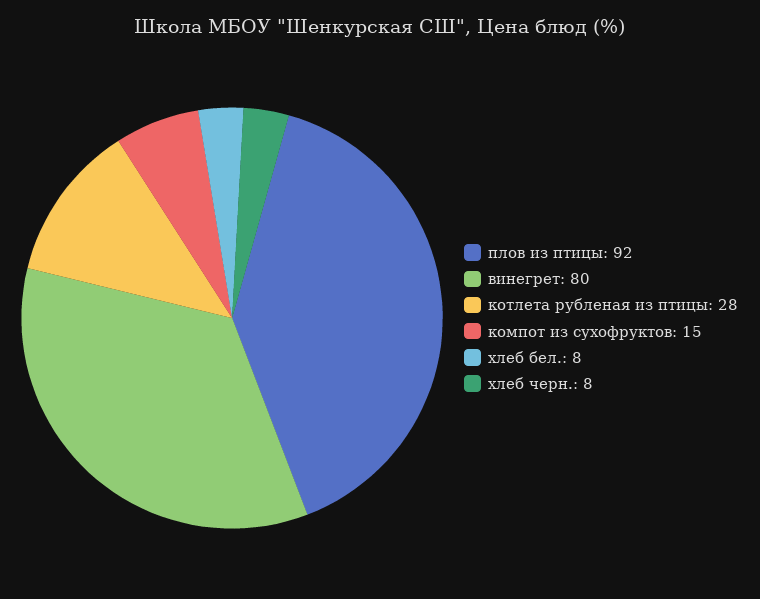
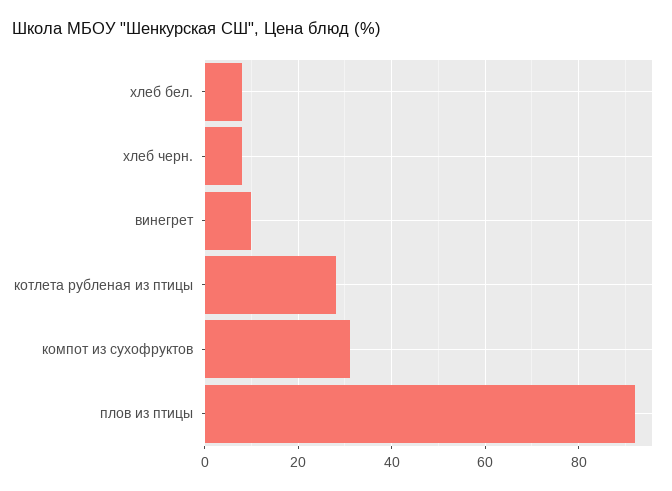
  {
    "плов из птицы": 92,
-   "винегрет": 80,
+   "винегрет": 10,
    "котлета рубленая из птицы": 28,
-   "компот из сухофруктов": 15,
+   "компот из сухофруктов": 30,
    "хлеб бел.": 8,
    "хлеб черн.": 8
  }

